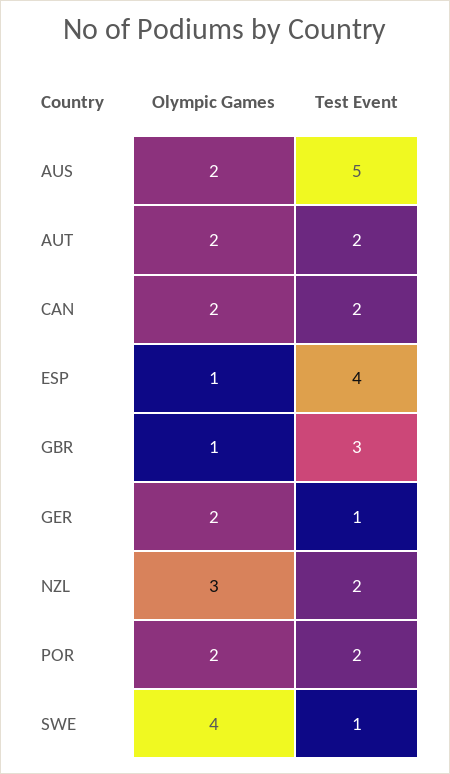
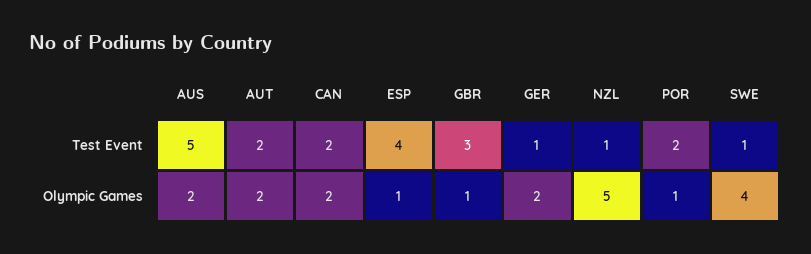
  {
    "Olympic Games": {
      "AUS": 2,
      "AUT": 2,
      "CAN": 2,
      "ESP": 1,
      "GBR": 1,
      "GER": 2,
-     "NZL": 3,
+     "NZL": 5,
-     "POR": 2,
+     "POR": 1,
      "SWE": 4
    },
    "Test Event": {
      "AUS": 5,
      "AUT": 2,
      "CAN": 2,
      "ESP": 4,
      "GBR": 3,
      "GER": 1,
-     "NZL": 2,
+     "NZL": 1,
      "POR": 2,
      "SWE": 1
    }
  }

